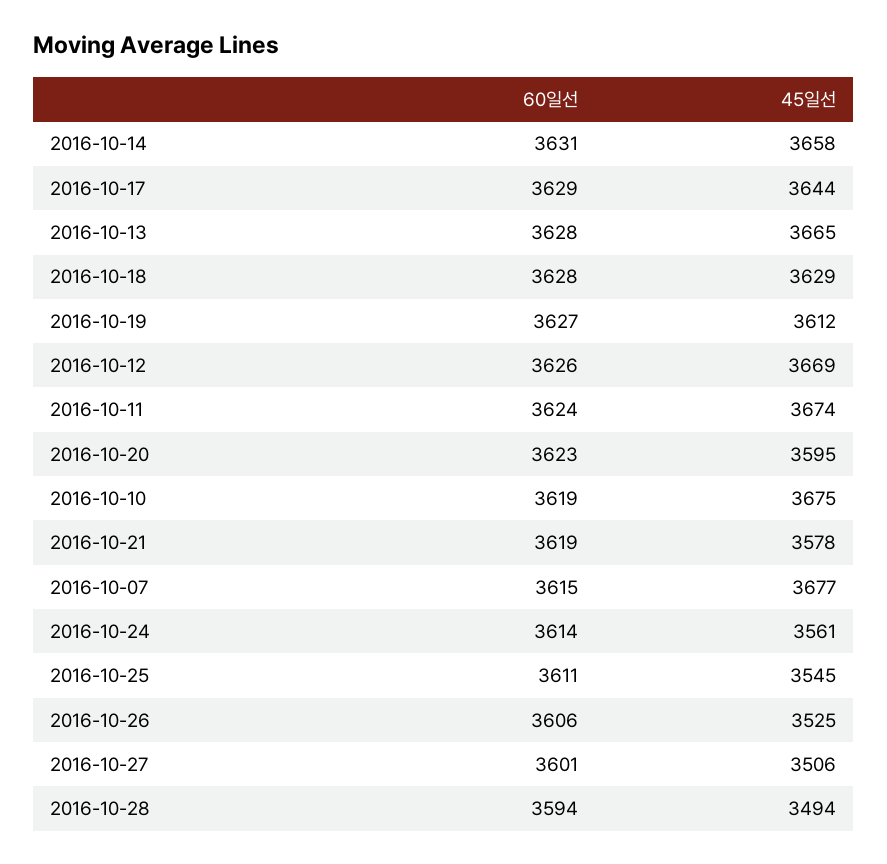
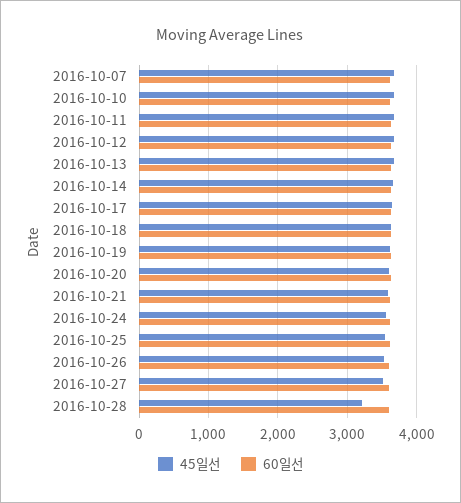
  {
    "60일선": {
      "2016-10-14": 3631,
      "2016-10-17": 3629,
      "2016-10-13": 3628,
      "2016-10-18": 3628,
      "2016-10-19": 3627,
      "2016-10-12": 3626,
      "2016-10-11": 3624,
      "2016-10-20": 3623,
      "2016-10-10": 3619,
      "2016-10-21": 3619,
      "2016-10-07": 3615,
      "2016-10-24": 3614,
      "2016-10-25": 3611,
      "2016-10-26": 3606,
      "2016-10-27": 3601,
      "2016-10-28": 3594
    },
    "45일선": {
      "2016-10-14": 3658,
      "2016-10-17": 3644,
      "2016-10-13": 3665,
      "2016-10-18": 3629,
      "2016-10-19": 3612,
      "2016-10-12": 3669,
      "2016-10-11": 3674,
      "2016-10-20": 3595,
      "2016-10-10": 3675,
      "2016-10-21": 3578,
      "2016-10-07": 3677,
      "2016-10-24": 3561,
      "2016-10-25": 3545,
      "2016-10-26": 3525,
      "2016-10-27": 3506,
-     "2016-10-28": 3494
+     "2016-10-28": 3200
    }
  }

